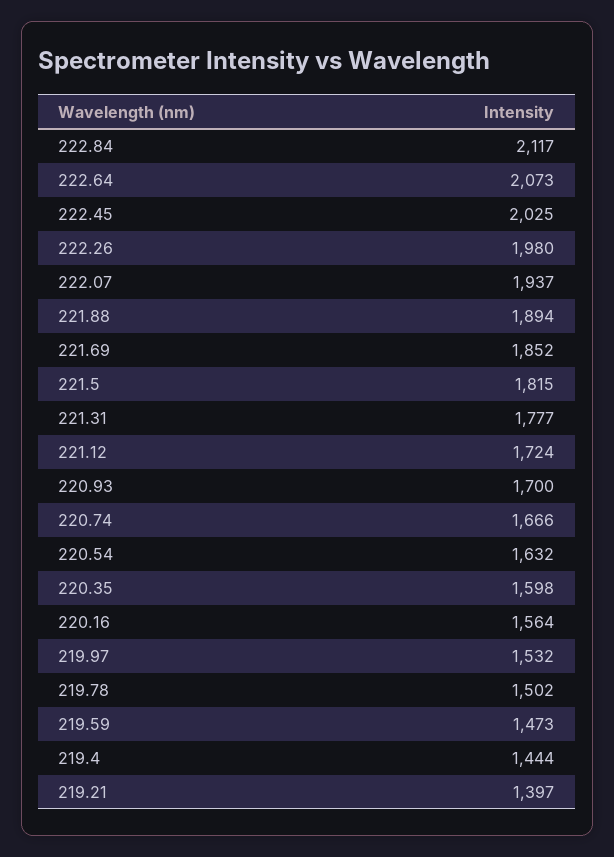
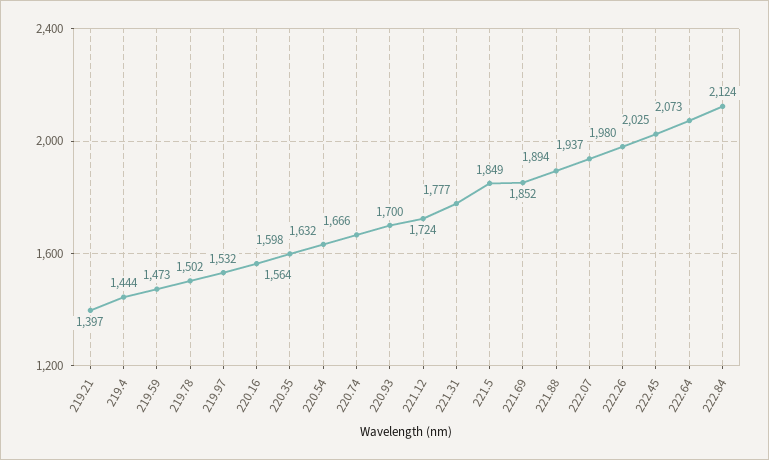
  {
-   "222.84": 2117,
+   "222.84": 2124,
    "222.64": 2073,
    "222.45": 2025,
    "222.26": 1980,
    "222.07": 1937,
    "221.88": 1894,
    "221.69": 1852,
-   "221.5": 1815,
+   "221.5": 1849,
    "221.31": 1777,
    "221.12": 1724,
    "220.93": 1700,
    "220.74": 1666,
    "220.54": 1632,
    "220.35": 1598,
    "220.16": 1564,
    "219.97": 1532,
    "219.78": 1502,
    "219.59": 1473,
    "219.4": 1444,
    "219.21": 1397
  }

